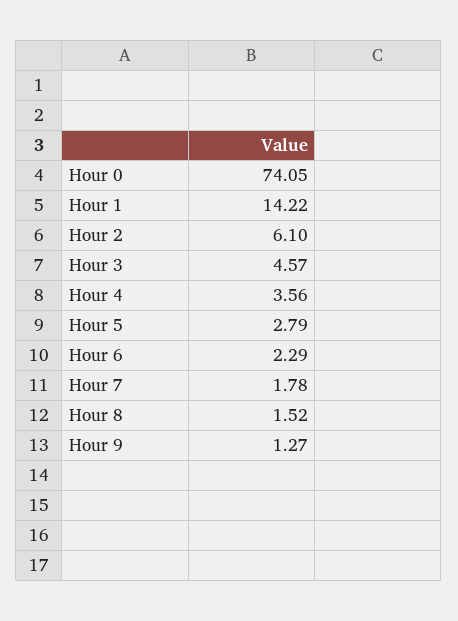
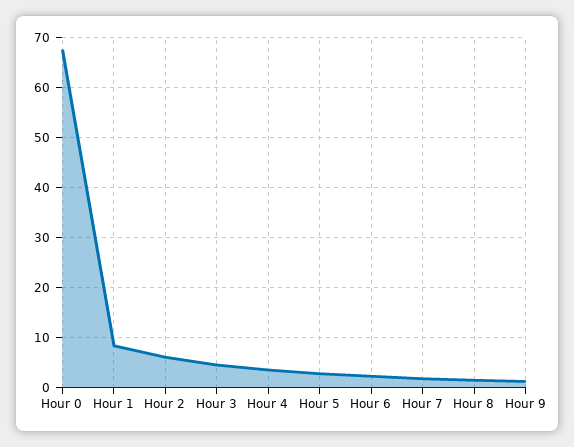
  {
-   "Hour 0": 74.05,
+   "Hour 0": 68,
-   "Hour 1": 14.22,
+   "Hour 1": 8,
    "Hour 2": 6.1,
    "Hour 3": 4.57,
    "Hour 4": 3.56,
    "Hour 5": 2.79,
    "Hour 6": 2.29,
    "Hour 7": 1.78,
    "Hour 8": 1.52,
    "Hour 9": 1.27
  }

